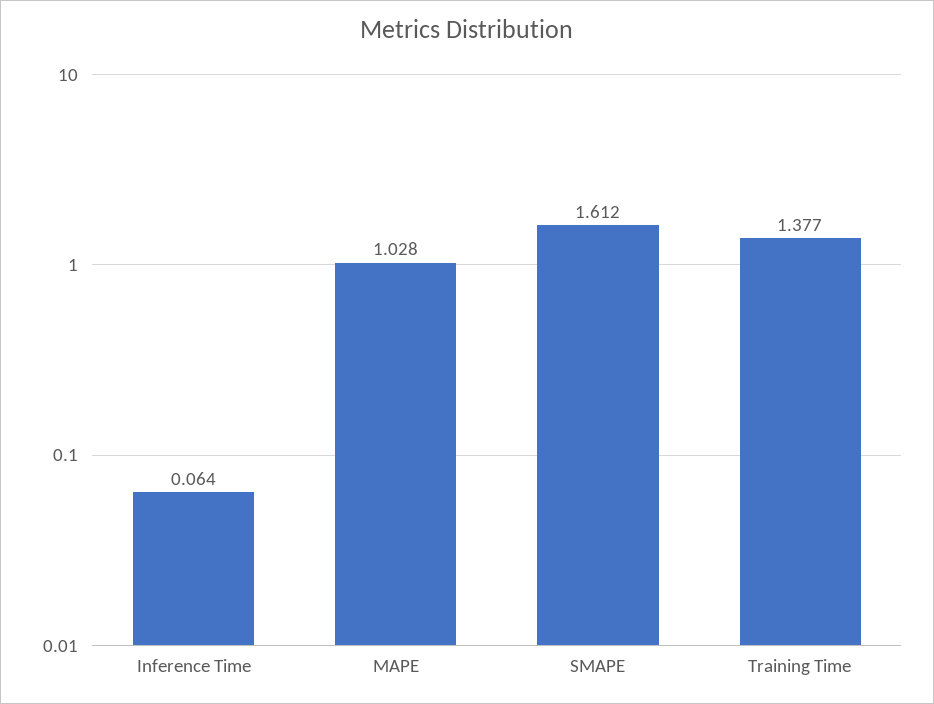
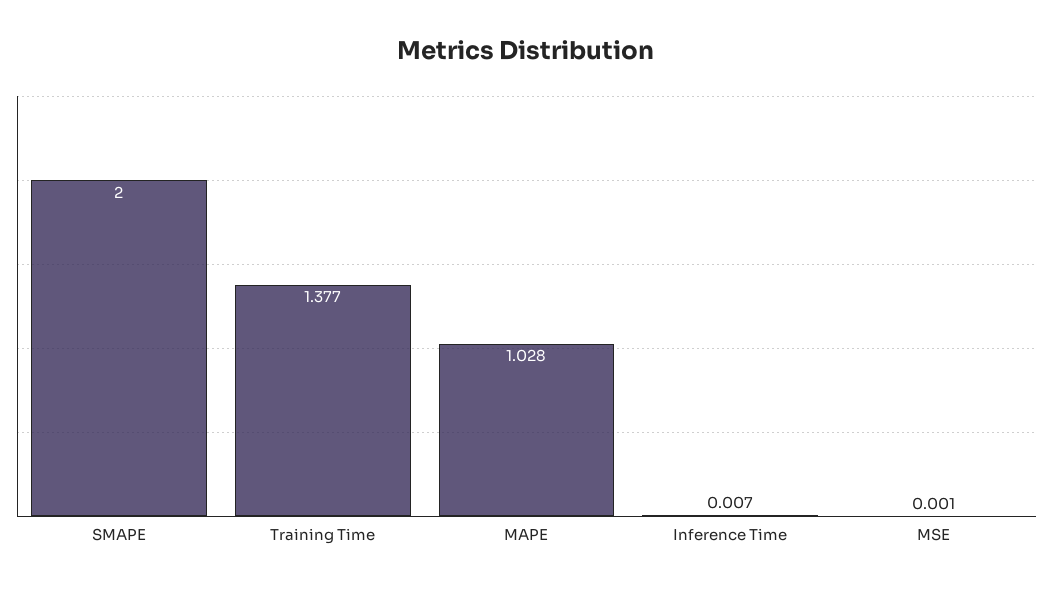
  {
-   "Inference Time": 0.064,
+   "Inference Time": 0.007,
    "MAPE": 1.028,
-   "SMAPE": 1.612,
+   "SMAPE": 2,
-   "Training Time": 1.377
+   "Training Time": 1.377,
+   "MSE": 0.001
  }

